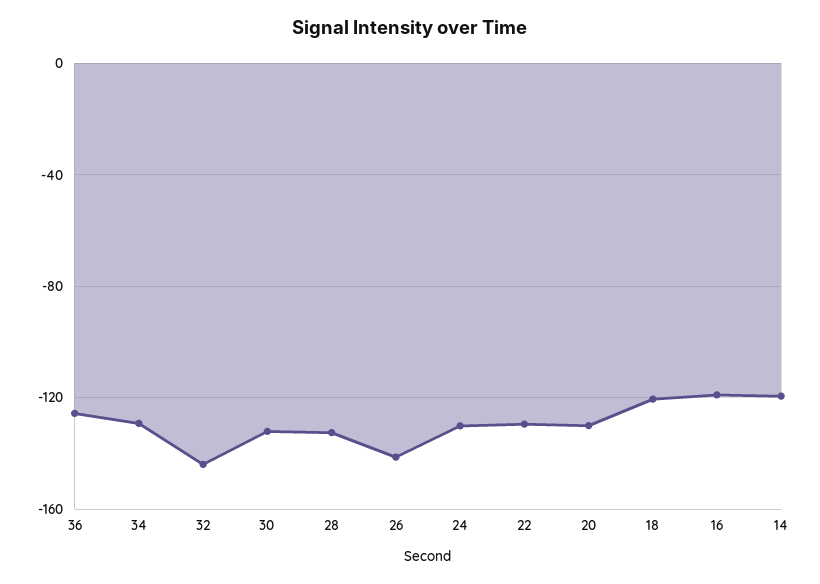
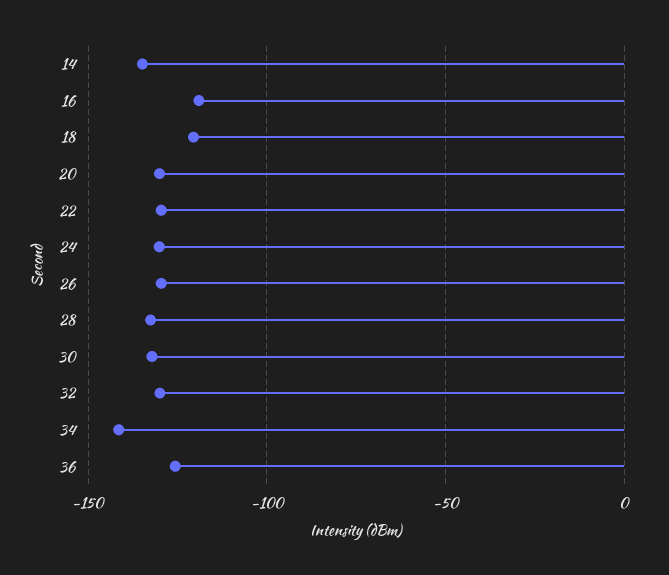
  {
    "36": -125,
-   "34": -130,
+   "34": -140,
-   "32": -145,
+   "32": -130,
    "30": -130,
    "28": -135,
-   "26": -140,
+   "26": -130,
    "24": -130,
    "22": -130,
    "20": -130,
    "18": -120,
    "16": -120,
-   "14": -120
+   "14": -135
  }

